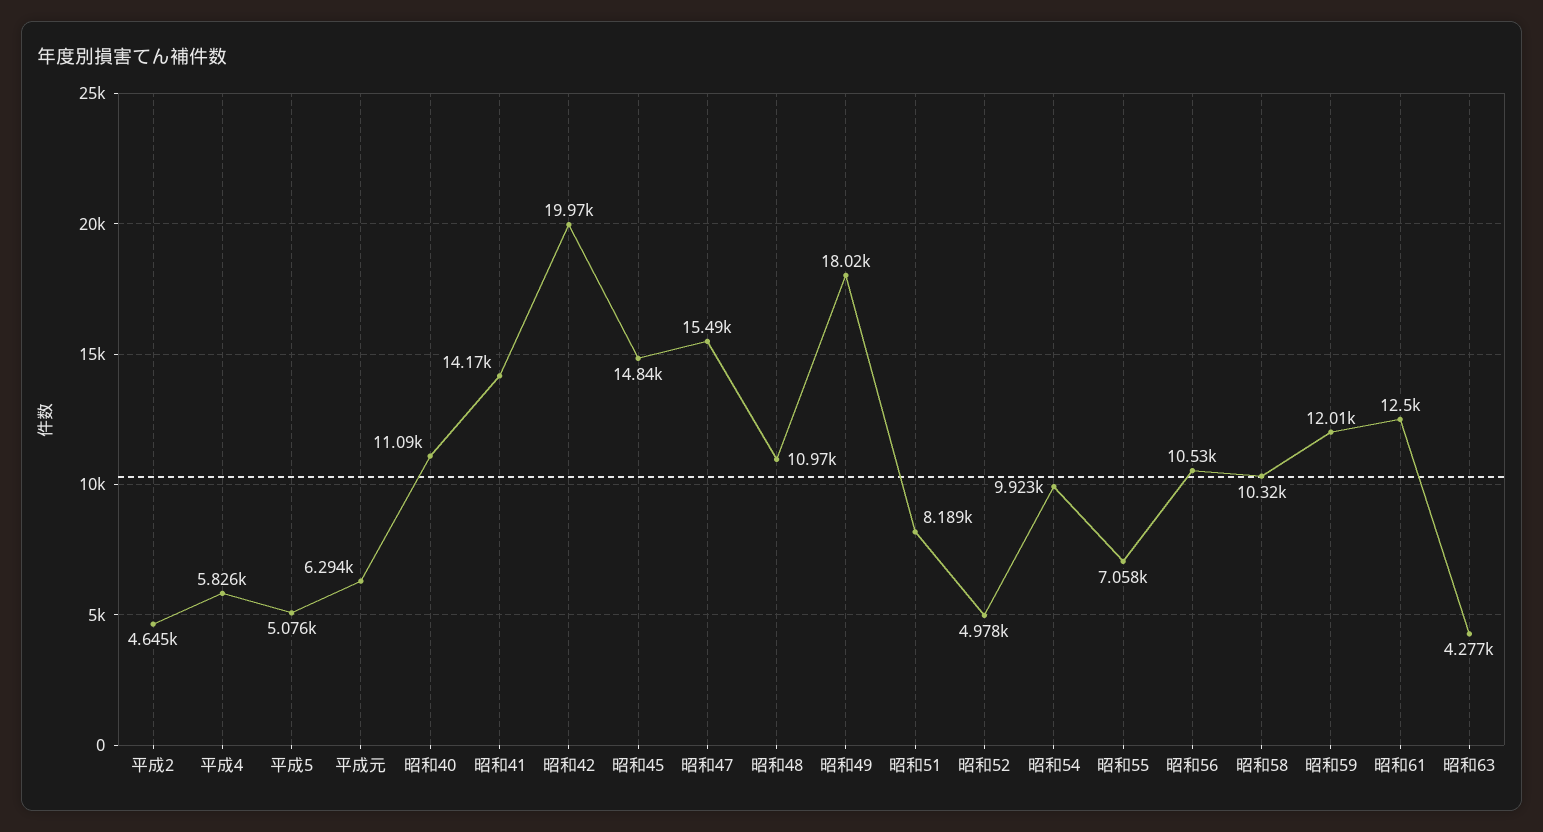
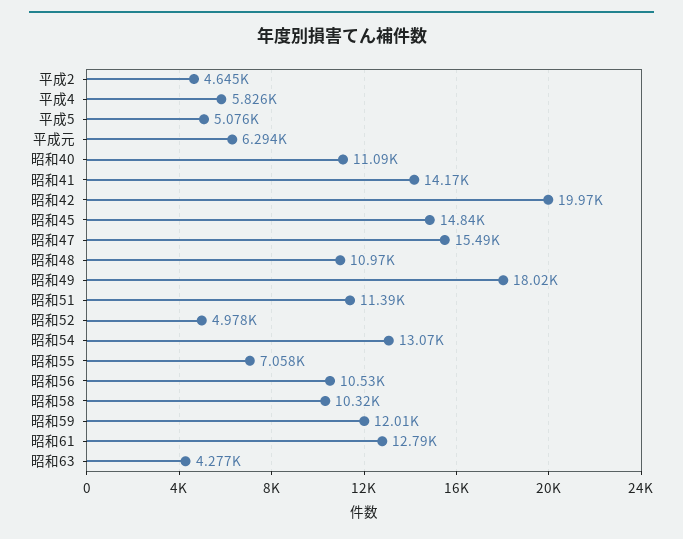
  {
    "平成2": 4645,
    "平成4": 5826,
    "平成5": 5076,
    "平成元": 6294,
    "昭和40": 11090,
    "昭和41": 14170,
    "昭和42": 19970,
    "昭和45": 14840,
    "昭和47": 15490,
    "昭和48": 10970,
    "昭和49": 18020,
-   "昭和51": 8189,
+   "昭和51": 11390,
    "昭和52": 4978,
-   "昭和54": 9923,
+   "昭和54": 13070,
    "昭和55": 7058,
    "昭和56": 10530,
    "昭和58": 10320,
    "昭和59": 12010,
-   "昭和61": 12500,
+   "昭和61": 12790,
    "昭和63": 4277
  }

